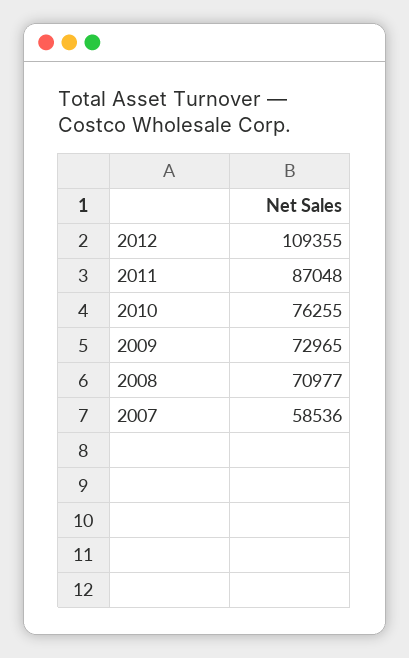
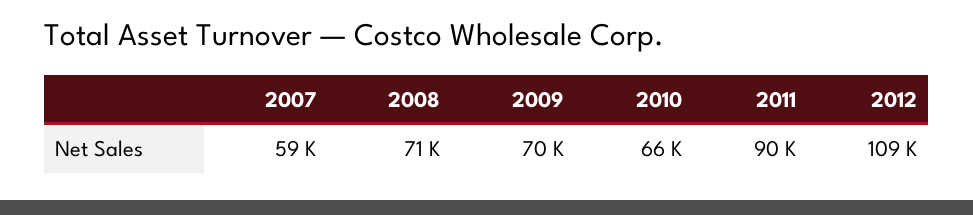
  {
    "2012": 109355,
-   "2011": 87048,
+   "2011": 90000,
-   "2010": 76255,
+   "2010": 66000,
-   "2009": 72965,
+   "2009": 70000,
    "2008": 70977,
    "2007": 58536
  }

